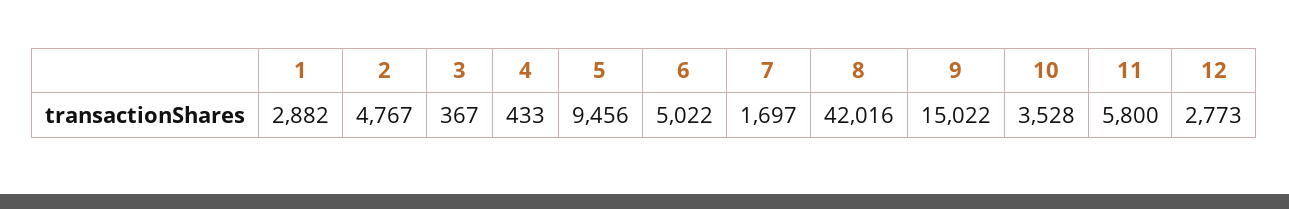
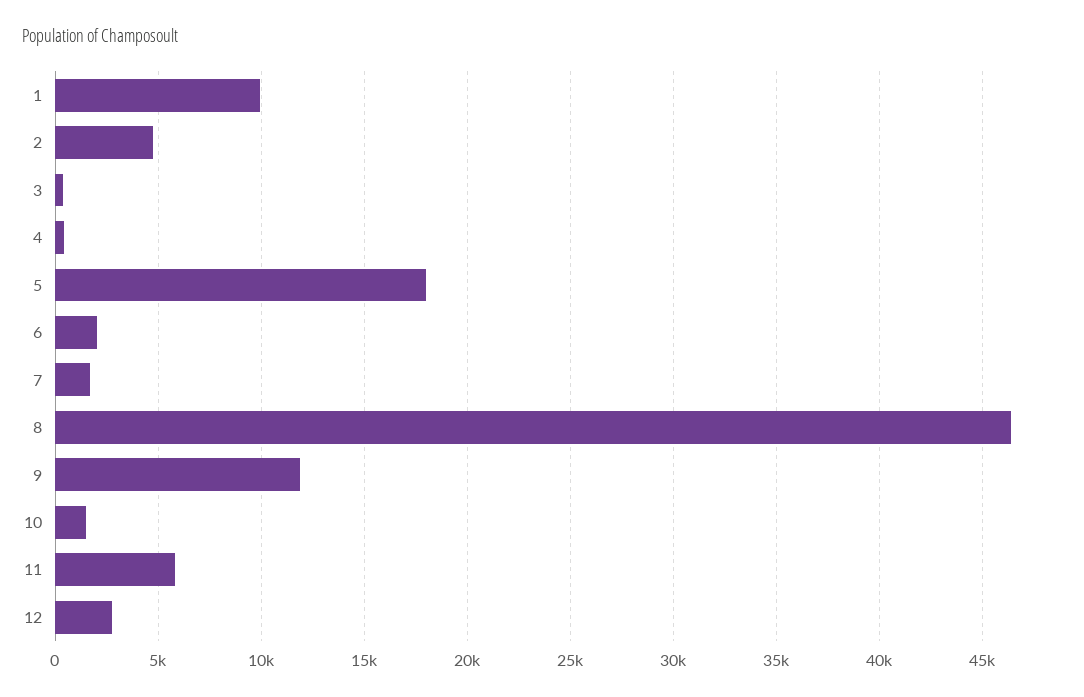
  {
-   "1": 2882,
+   "1": 10000,
    "2": 4767,
    "3": 367,
    "4": 433,
-   "5": 9456,
+   "5": 18000,
-   "6": 5022,
+   "6": 2000,
    "7": 1697,
-   "8": 42016,
+   "8": 46500,
-   "9": 15022,
+   "9": 12000,
-   "10": 3528,
+   "10": 1500,
    "11": 5800,
    "12": 2773
  }

